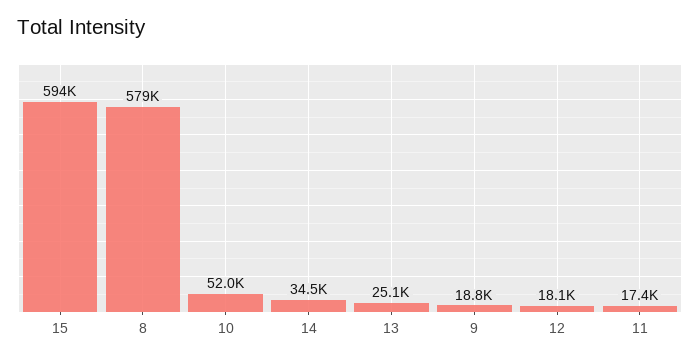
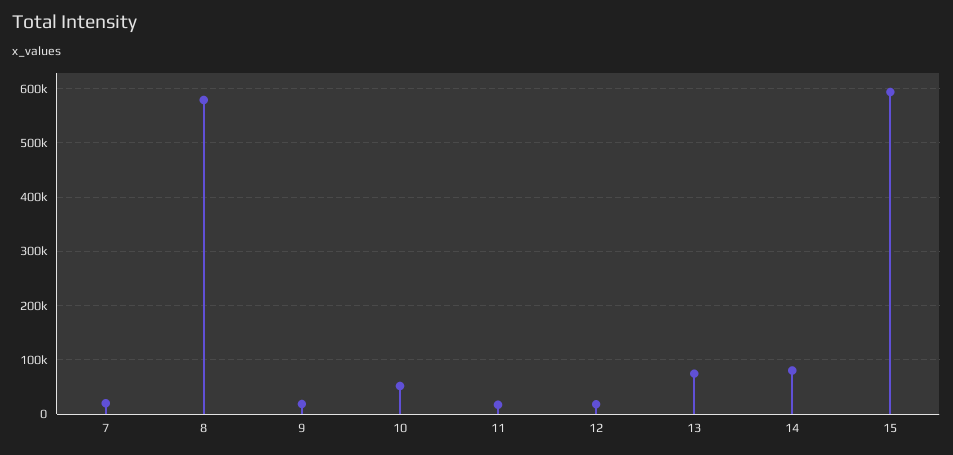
  {
    "15": 594000,
    "8": 579000,
    "10": 52000,
-   "14": 34500,
+   "14": 80000,
-   "13": 25100,
+   "13": 80000,
    "9": 18800,
    "12": 18100,
-   "11": 17400
+   "11": 17400,
+   "7": 20000
  }

